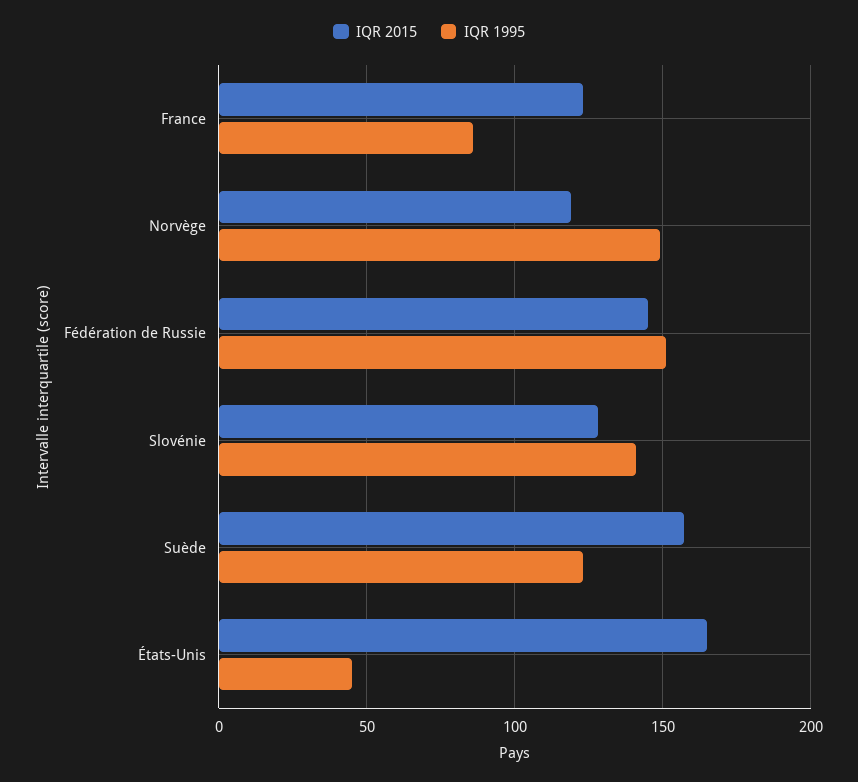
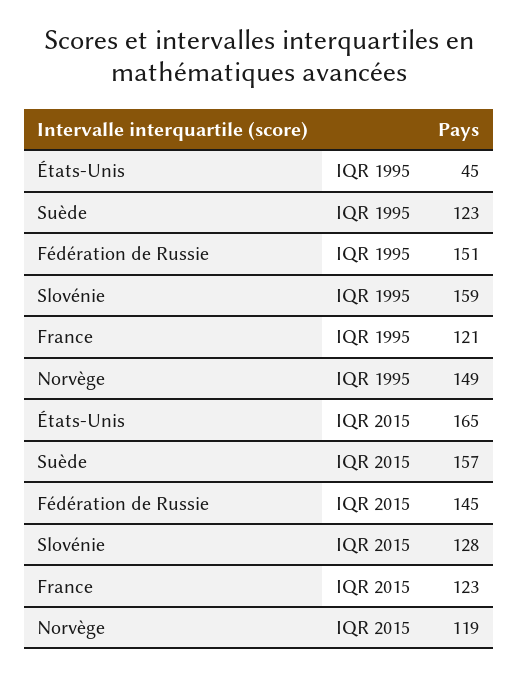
  {
    "IQR 2015": {
      "France": 123,
      "Norvège": 119,
      "Fédération de Russie": 145,
      "Slovénie": 128,
      "Suède": 157,
      "États-Unis": 165
    },
    "IQR 1995": {
-     "France": 85,
+     "France": 121,
      "Norvège": 149,
      "Fédération de Russie": 151,
-     "Slovénie": 140,
+     "Slovénie": 159,
      "Suède": 123,
      "États-Unis": 45
    }
  }

